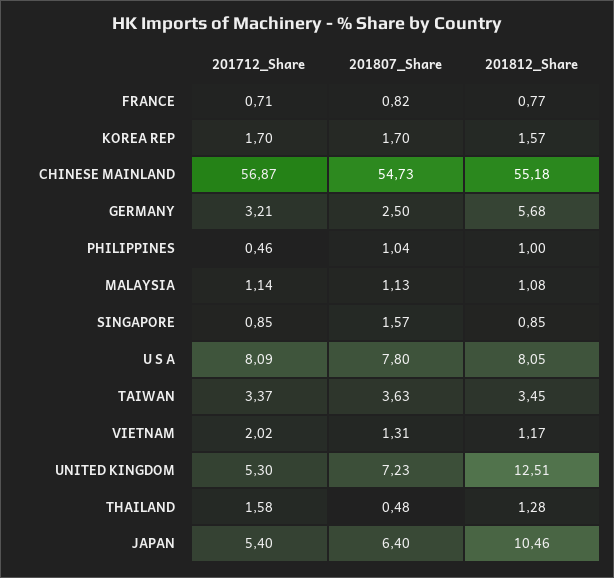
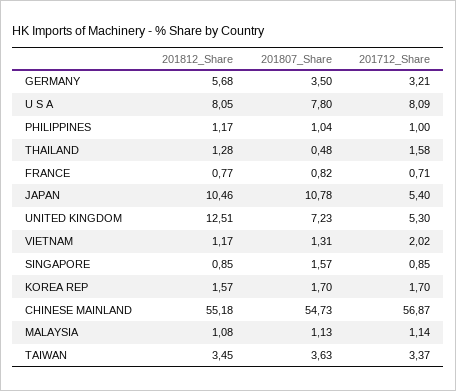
  {
    "201712_Share": {
      "FRANCE": 0.71,
      "KOREA REP": 1.7,
      "CHINESE MAINLAND": 56.87,
      "GERMANY": 3.21,
-     "PHILIPPINES": 0.46,
+     "PHILIPPINES": 1,
      "MALAYSIA": 1.14,
      "SINGAPORE": 0.85,
      "U S A": 8.09,
      "TAIWAN": 3.37,
      "VIETNAM": 2.02,
      "UNITED KINGDOM": 5.3,
      "THAILAND": 1.58,
      "JAPAN": 5.4
    },
    "201807_Share": {
      "FRANCE": 0.82,
      "KOREA REP": 1.7,
      "CHINESE MAINLAND": 54.73,
-     "GERMANY": 2.5,
+     "GERMANY": 3.5,
      "PHILIPPINES": 1.04,
      "MALAYSIA": 1.13,
      "SINGAPORE": 1.57,
      "U S A": 7.8,
      "TAIWAN": 3.63,
      "VIETNAM": 1.31,
      "UNITED KINGDOM": 7.23,
      "THAILAND": 0.48,
-     "JAPAN": 6.4
+     "JAPAN": 10.78
    },
    "201812_Share": {
      "FRANCE": 0.77,
      "KOREA REP": 1.57,
      "CHINESE MAINLAND": 55.18,
      "GERMANY": 5.68,
-     "PHILIPPINES": 1,
+     "PHILIPPINES": 1.17,
      "MALAYSIA": 1.08,
      "SINGAPORE": 0.85,
      "U S A": 8.05,
      "TAIWAN": 3.45,
      "VIETNAM": 1.17,
      "UNITED KINGDOM": 12.51,
      "THAILAND": 1.28,
      "JAPAN": 10.46
    }
  }

